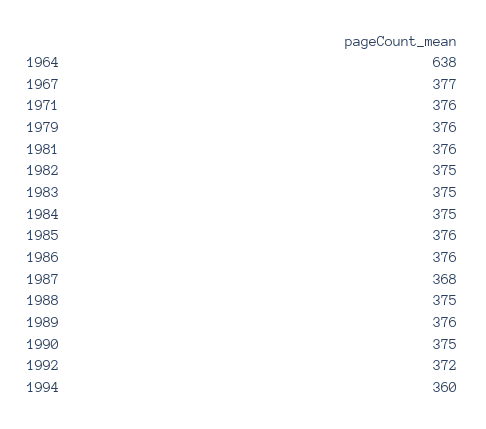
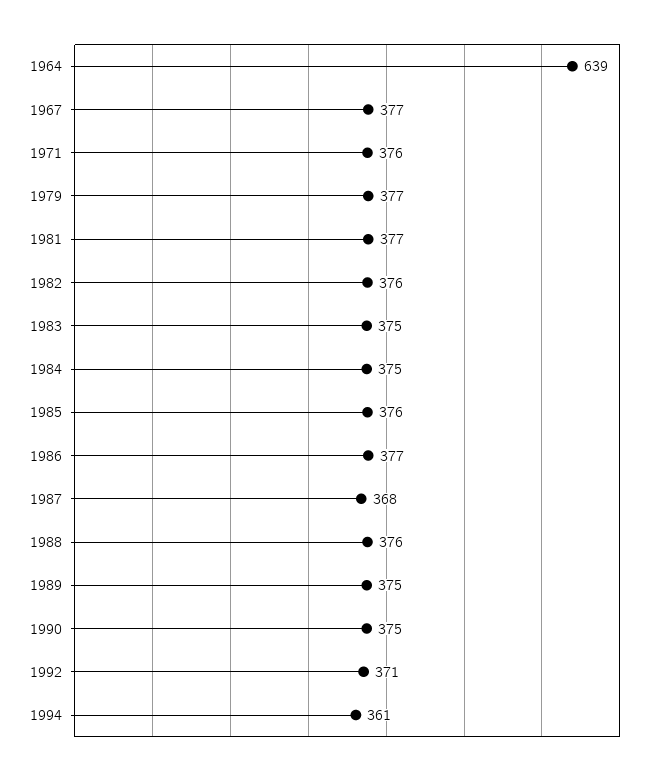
  {
-   "1964": 638,
+   "1964": 639,
    "1967": 377,
    "1971": 376,
-   "1979": 376,
+   "1979": 377,
-   "1981": 376,
+   "1981": 377,
-   "1982": 375,
+   "1982": 376,
    "1983": 375,
    "1984": 375,
    "1985": 376,
-   "1986": 376,
+   "1986": 377,
    "1987": 368,
-   "1988": 375,
+   "1988": 376,
-   "1989": 376,
+   "1989": 375,
    "1990": 375,
-   "1992": 372,
+   "1992": 371,
-   "1994": 360
+   "1994": 361
  }

